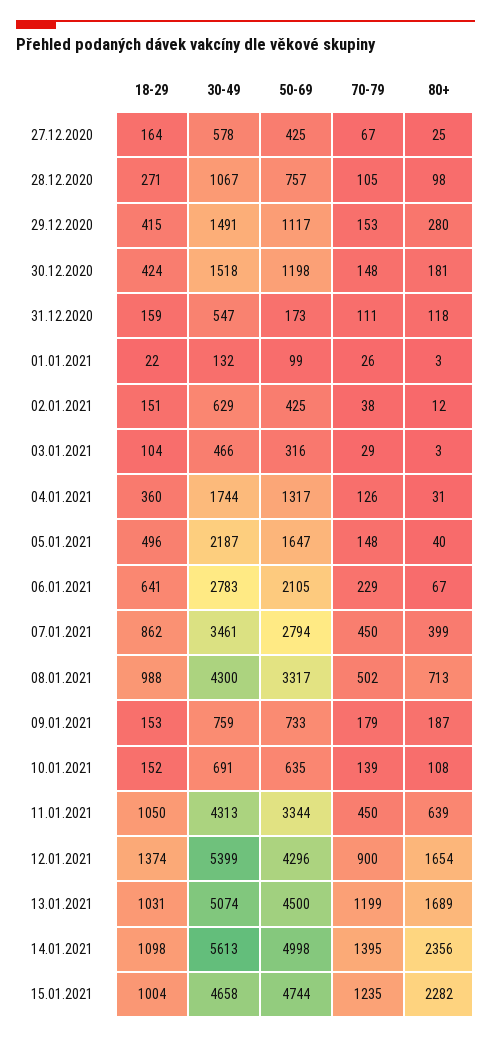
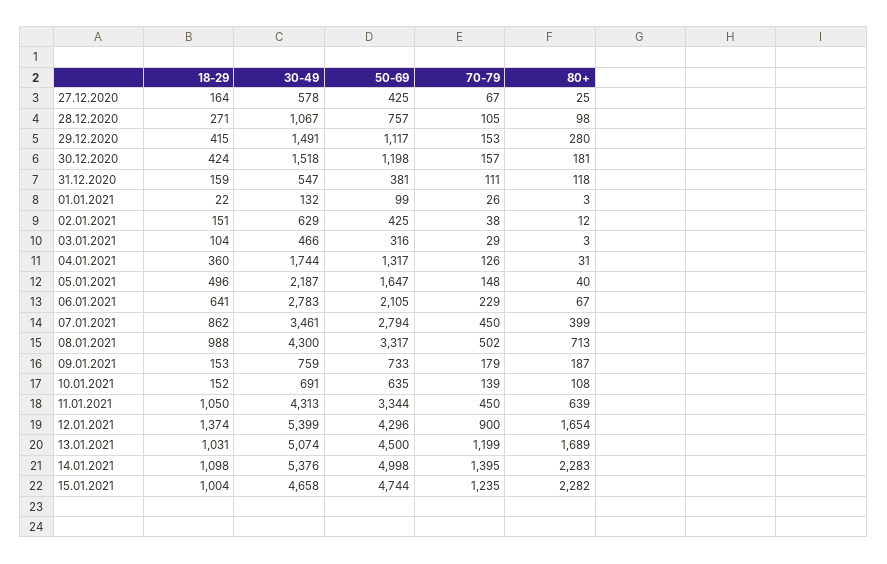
  {
    "18-29": {
      "27.12.2020": 164,
      "28.12.2020": 271,
      "29.12.2020": 415,
      "30.12.2020": 424,
      "31.12.2020": 159,
      "01.01.2021": 22,
      "02.01.2021": 151,
      "03.01.2021": 104,
      "04.01.2021": 360,
      "05.01.2021": 496,
      "06.01.2021": 641,
      "07.01.2021": 862,
      "08.01.2021": 988,
      "09.01.2021": 153,
      "10.01.2021": 152,
      "11.01.2021": 1050,
      "12.01.2021": 1374,
      "13.01.2021": 1031,
      "14.01.2021": 1098,
      "15.01.2021": 1004
    },
    "30-49": {
      "27.12.2020": 578,
      "28.12.2020": 1067,
      "29.12.2020": 1491,
      "30.12.2020": 1518,
      "31.12.2020": 547,
      "01.01.2021": 132,
      "02.01.2021": 629,
      "03.01.2021": 466,
      "04.01.2021": 1744,
      "05.01.2021": 2187,
      "06.01.2021": 2783,
      "07.01.2021": 3461,
      "08.01.2021": 4300,
      "09.01.2021": 759,
      "10.01.2021": 691,
      "11.01.2021": 4313,
      "12.01.2021": 5399,
      "13.01.2021": 5074,
-     "14.01.2021": 5613,
+     "14.01.2021": 5376,
      "15.01.2021": 4658
    },
    "50-69": {
      "27.12.2020": 425,
      "28.12.2020": 757,
      "29.12.2020": 1117,
      "30.12.2020": 1198,
-     "31.12.2020": 173,
+     "31.12.2020": 381,
      "01.01.2021": 99,
      "02.01.2021": 425,
      "03.01.2021": 316,
      "04.01.2021": 1317,
      "05.01.2021": 1647,
      "06.01.2021": 2105,
      "07.01.2021": 2794,
      "08.01.2021": 3317,
      "09.01.2021": 733,
      "10.01.2021": 635,
      "11.01.2021": 3344,
      "12.01.2021": 4296,
      "13.01.2021": 4500,
      "14.01.2021": 4998,
      "15.01.2021": 4744
    },
    "70-79": {
      "27.12.2020": 67,
      "28.12.2020": 105,
      "29.12.2020": 153,
-     "30.12.2020": 148,
+     "30.12.2020": 157,
      "31.12.2020": 111,
      "01.01.2021": 26,
      "02.01.2021": 38,
      "03.01.2021": 29,
      "04.01.2021": 126,
      "05.01.2021": 148,
      "06.01.2021": 229,
      "07.01.2021": 450,
      "08.01.2021": 502,
      "09.01.2021": 179,
      "10.01.2021": 139,
      "11.01.2021": 450,
      "12.01.2021": 900,
      "13.01.2021": 1199,
      "14.01.2021": 1395,
      "15.01.2021": 1235
    },
    "80+": {
      "27.12.2020": 25,
      "28.12.2020": 98,
      "29.12.2020": 280,
      "30.12.2020": 181,
      "31.12.2020": 118,
      "01.01.2021": 3,
      "02.01.2021": 12,
      "03.01.2021": 3,
      "04.01.2021": 31,
      "05.01.2021": 40,
      "06.01.2021": 67,
      "07.01.2021": 399,
      "08.01.2021": 713,
      "09.01.2021": 187,
      "10.01.2021": 108,
      "11.01.2021": 639,
      "12.01.2021": 1654,
      "13.01.2021": 1689,
-     "14.01.2021": 2356,
+     "14.01.2021": 2283,
      "15.01.2021": 2282
    }
  }

